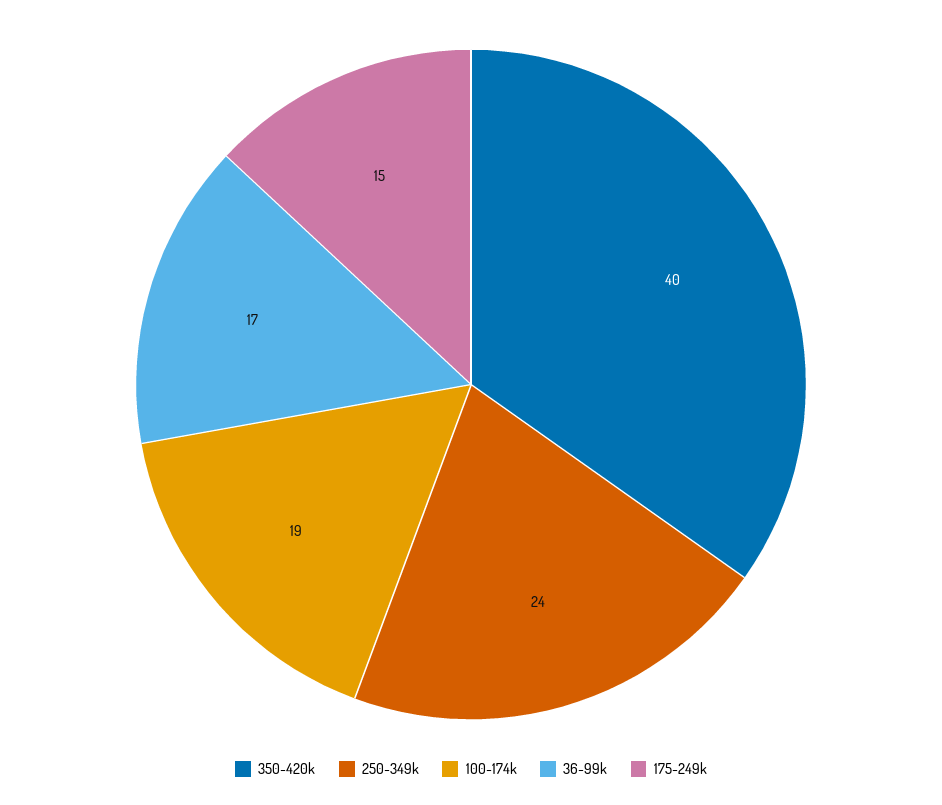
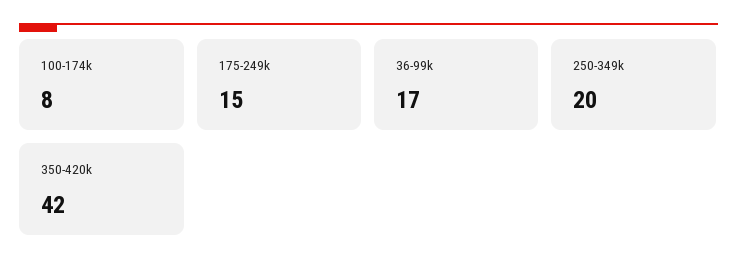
  {
-   "350-420k": 40,
+   "350-420k": 42,
-   "250-349k": 24,
+   "250-349k": 20,
-   "100-174k": 19,
+   "100-174k": 8,
    "36-99k": 17,
    "175-249k": 15
  }

